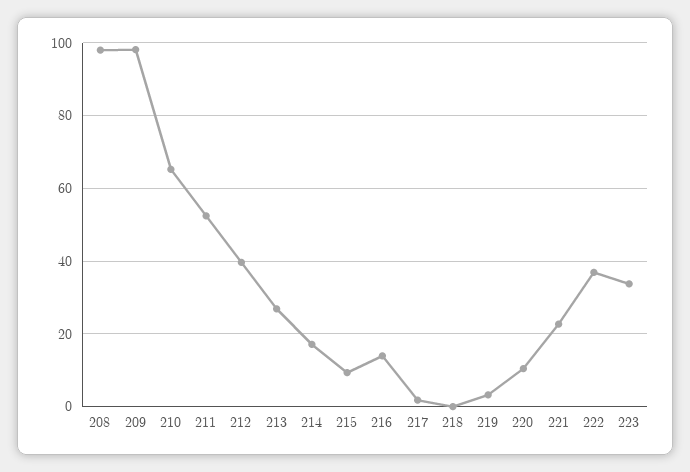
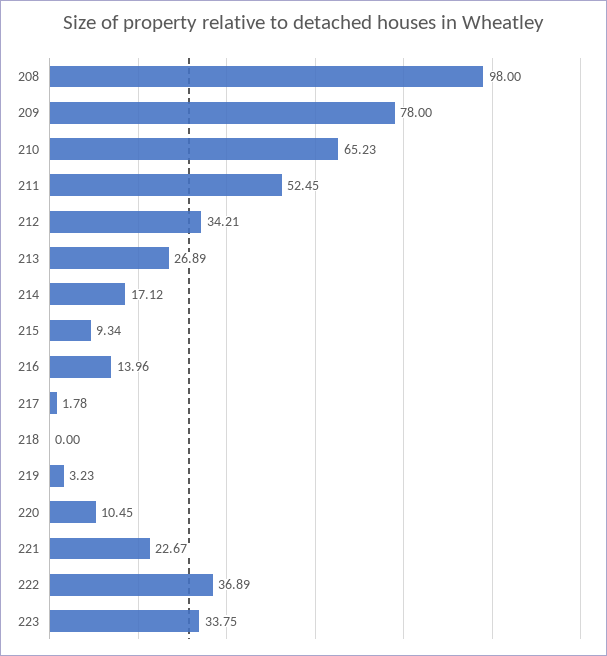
  {
    "208": 98,
-   "209": 98,
+   "209": 78,
    "210": 65.23,
    "211": 52.45,
-   "212": 40,
+   "212": 34.21,
    "213": 26.89,
    "214": 17.12,
    "215": 9.34,
    "216": 13.96,
    "217": 1.78,
    "218": 0,
    "219": 3.23,
    "220": 10.45,
    "221": 22.67,
    "222": 36.89,
    "223": 33.75
  }

